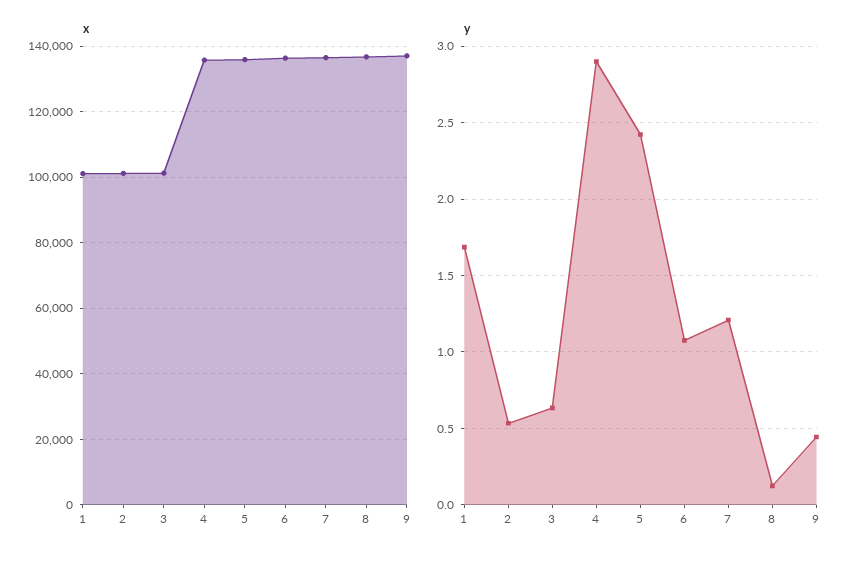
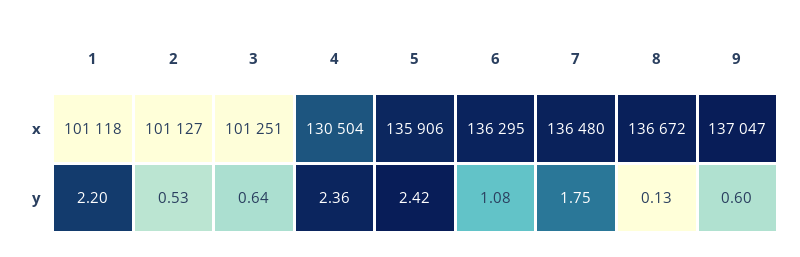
  {
    "x": {
      "1": 101118,
      "2": 101127,
      "3": 101251,
-     "4": 136000,
+     "4": 130504,
      "5": 135906,
      "6": 136295,
      "7": 136480,
      "8": 136672,
      "9": 137047
    },
    "y": {
-     "1": 1.7,
+     "1": 2.2,
      "2": 0.53,
      "3": 0.64,
-     "4": 2.9,
+     "4": 2.36,
      "5": 2.42,
      "6": 1.08,
-     "7": 1.2,
+     "7": 1.75,
      "8": 0.13,
-     "9": 0.45
+     "9": 0.6
    }
  }

